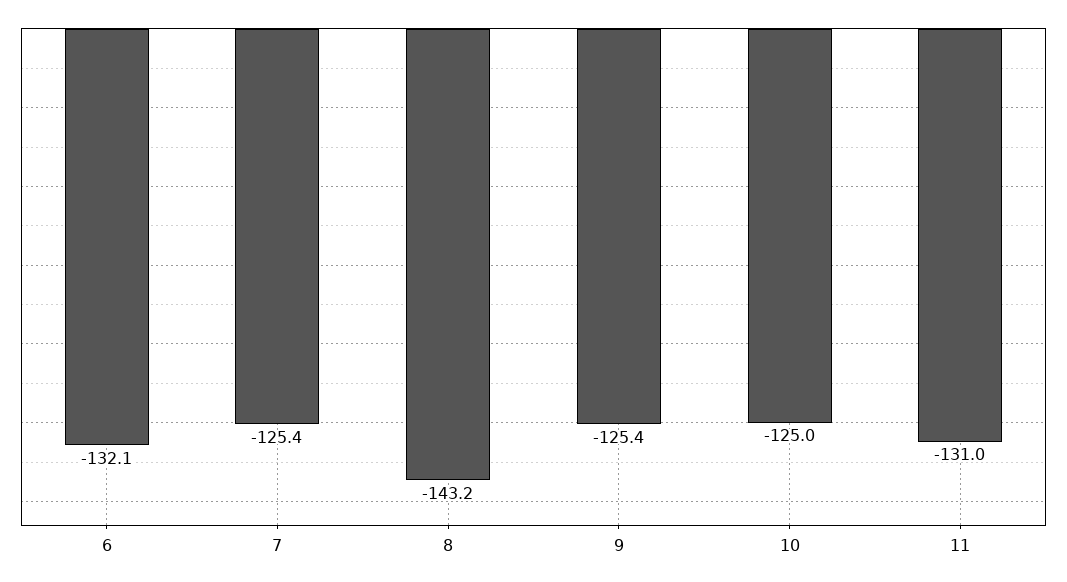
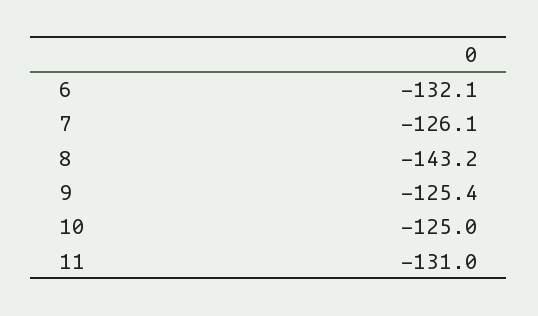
  {
    "6": -132.1,
-   "7": -125.4,
+   "7": -126.1,
    "8": -143.2,
    "9": -125.4,
    "10": -125,
    "11": -131
  }

